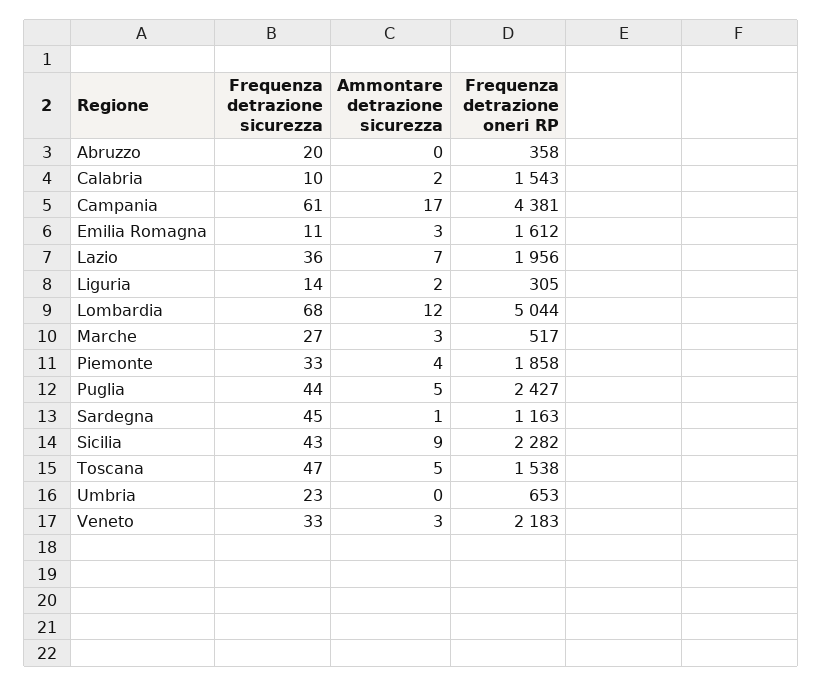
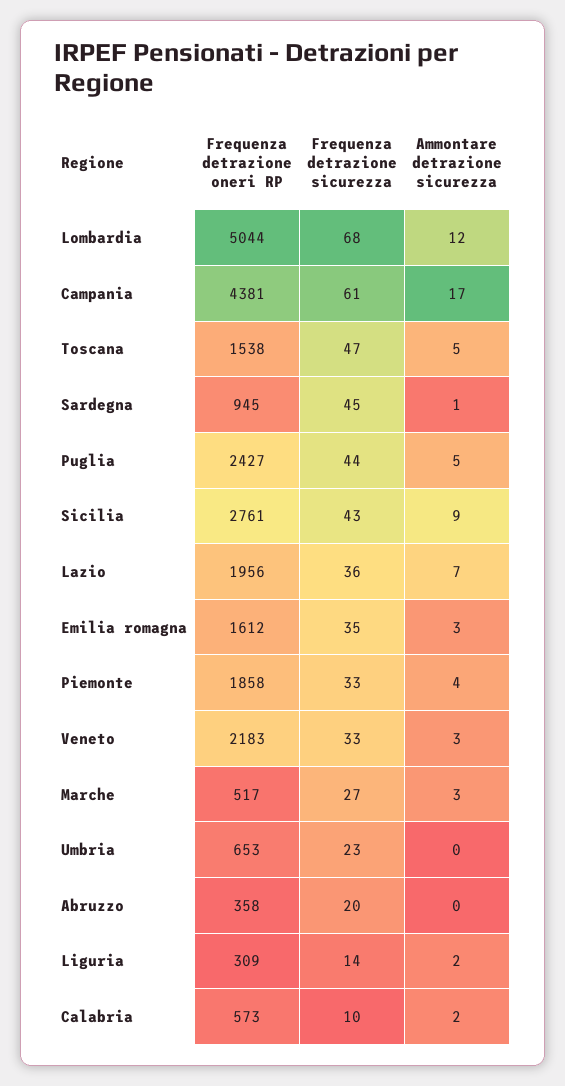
  {
    "Frequenza detrazione sicurezza": {
      "Abruzzo": 20,
      "Calabria": 10,
      "Campania": 61,
-     "Emilia Romagna": 11,
+     "Emilia Romagna": 35,
      "Lazio": 36,
      "Liguria": 14,
      "Lombardia": 68,
      "Marche": 27,
      "Piemonte": 33,
      "Puglia": 44,
      "Sardegna": 45,
      "Sicilia": 43,
      "Toscana": 47,
      "Umbria": 23,
      "Veneto": 33
    },
    "Ammontare detrazione sicurezza": {
      "Abruzzo": 0,
      "Calabria": 2,
      "Campania": 17,
      "Emilia Romagna": 3,
      "Lazio": 7,
      "Liguria": 2,
      "Lombardia": 12,
      "Marche": 3,
      "Piemonte": 4,
      "Puglia": 5,
      "Sardegna": 1,
      "Sicilia": 9,
      "Toscana": 5,
      "Umbria": 0,
      "Veneto": 3
    },
    "Frequenza detrazione oneri RP": {
      "Abruzzo": 358,
-     "Calabria": 1543,
+     "Calabria": 573,
      "Campania": 4381,
      "Emilia Romagna": 1612,
      "Lazio": 1956,
-     "Liguria": 305,
+     "Liguria": 309,
      "Lombardia": 5044,
      "Marche": 517,
      "Piemonte": 1858,
      "Puglia": 2427,
-     "Sardegna": 1163,
+     "Sardegna": 945,
-     "Sicilia": 2282,
+     "Sicilia": 2761,
      "Toscana": 1538,
      "Umbria": 653,
      "Veneto": 2183
    }
  }

